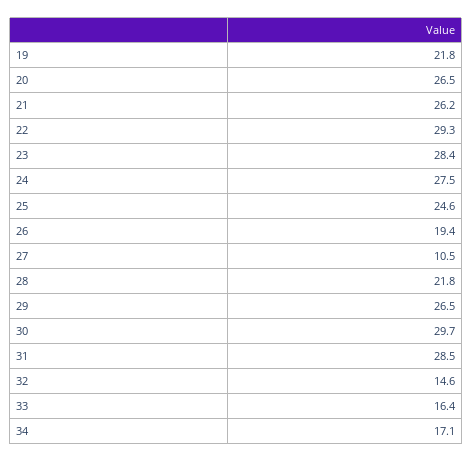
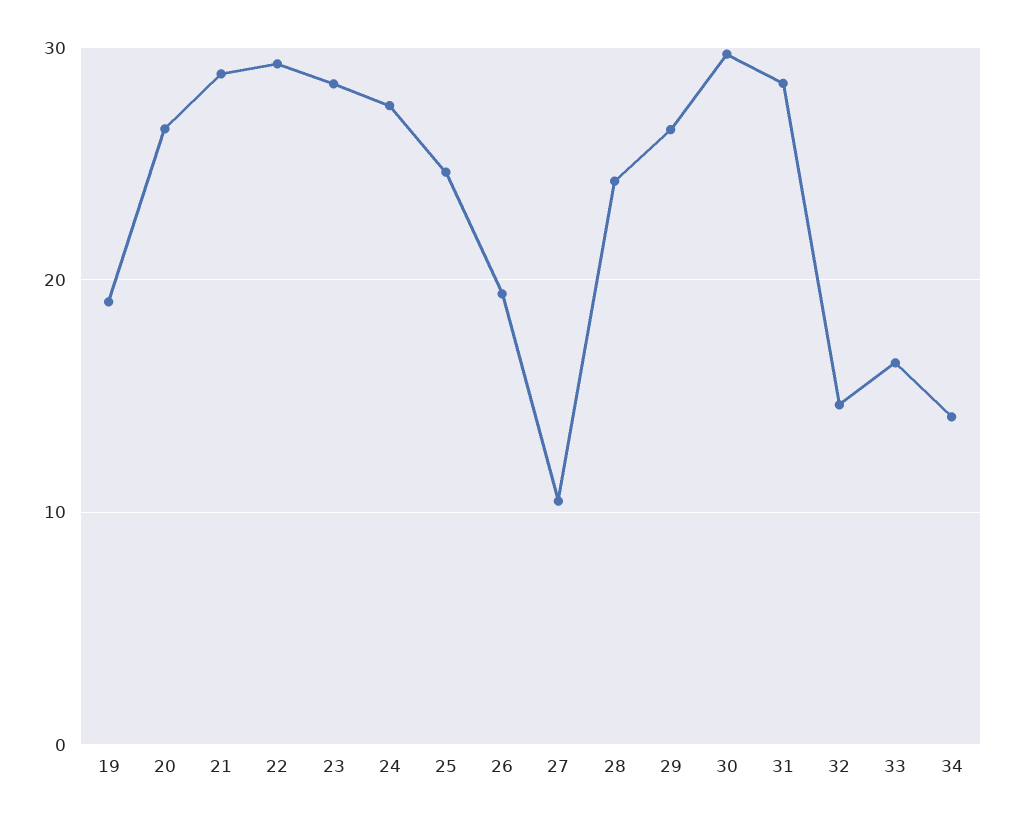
  {
-   "19": 21.8,
+   "19": 19,
    "20": 26.5,
-   "21": 26.2,
+   "21": 29,
    "22": 29.3,
    "23": 28.4,
    "24": 27.5,
    "25": 24.6,
    "26": 19.4,
    "27": 10.5,
-   "28": 21.8,
+   "28": 24,
    "29": 26.5,
    "30": 29.7,
    "31": 28.5,
    "32": 14.6,
    "33": 16.4,
-   "34": 17.1
+   "34": 14
  }

